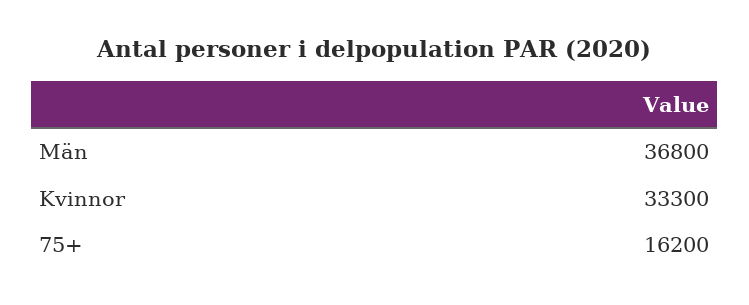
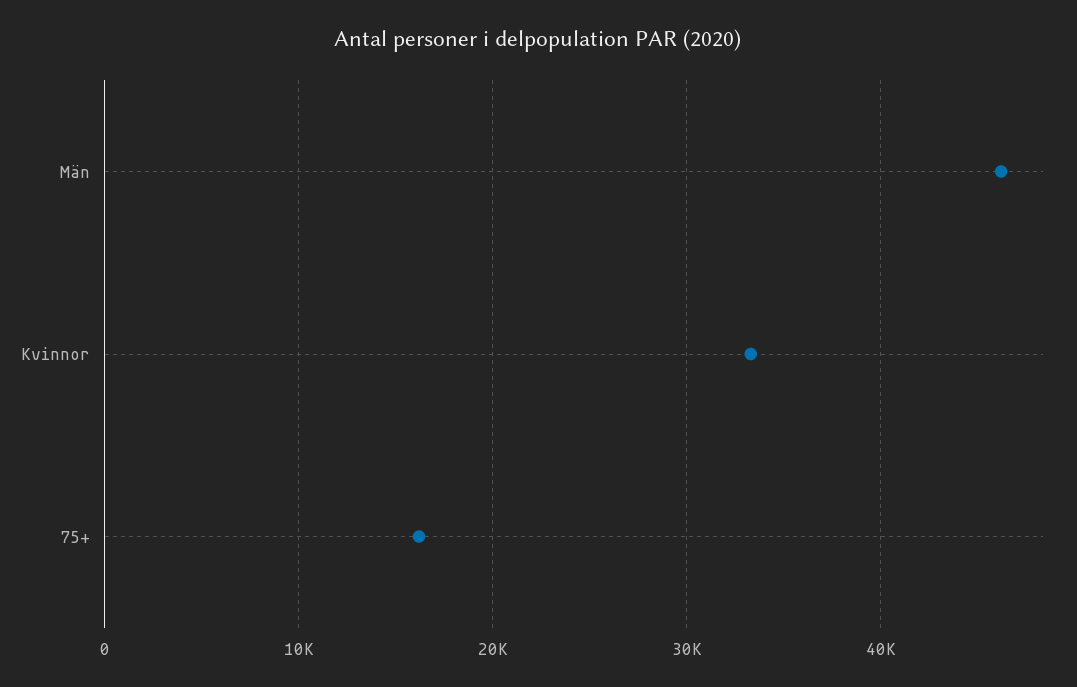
  {
-   "Män": 36800,
+   "Män": 46000,
    "Kvinnor": 33300,
    "75+": 16200
  }

